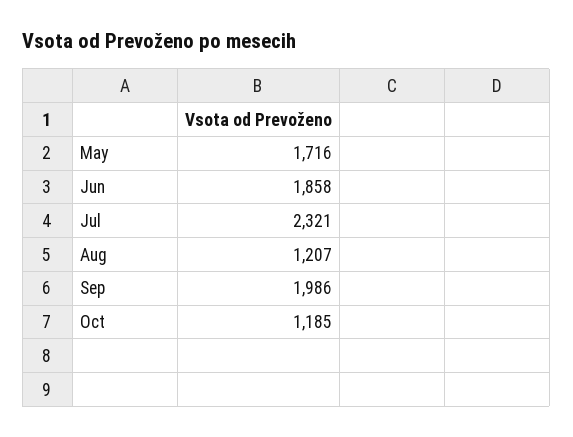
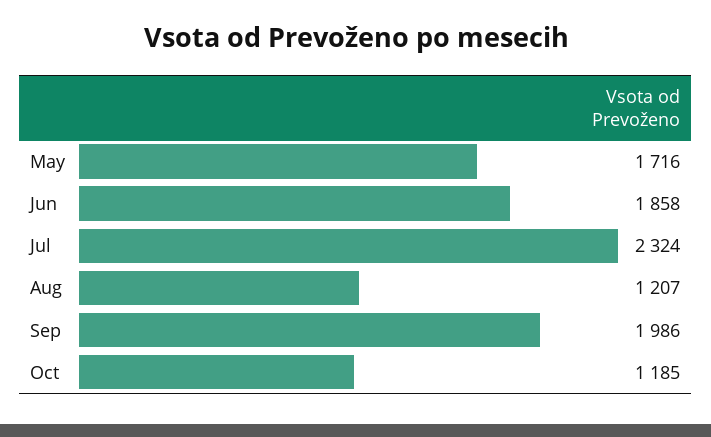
  {
    "May": 1716,
    "Jun": 1858,
-   "Jul": 2321,
+   "Jul": 2324,
    "Aug": 1207,
    "Sep": 1986,
    "Oct": 1185
  }

